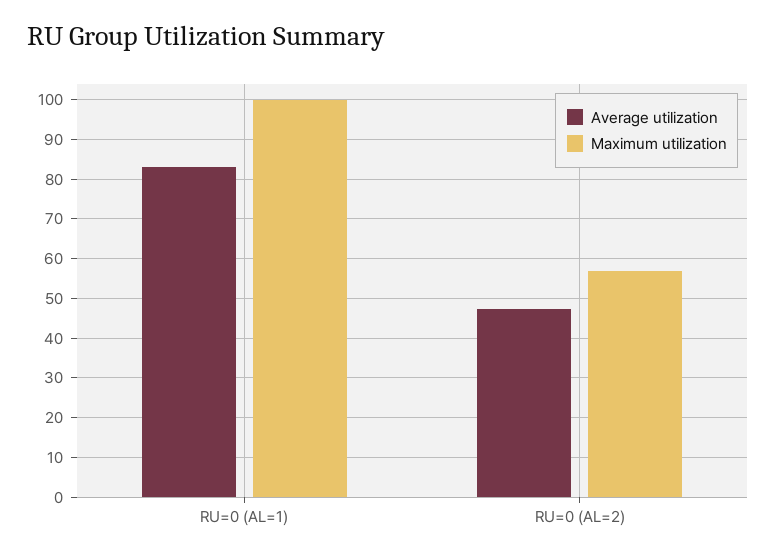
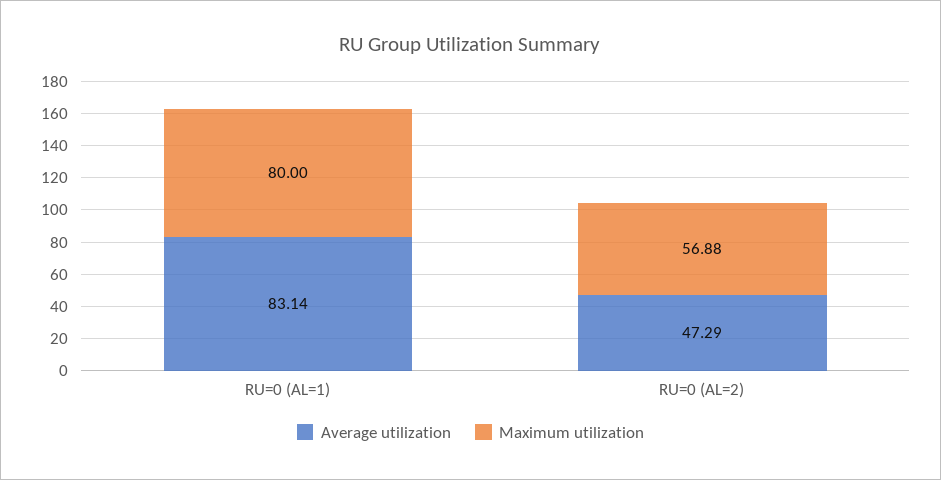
  {
    "Average utilization": {
      "RU=0 (AL=1)": 83.14,
      "RU=0 (AL=2)": 47.29
    },
    "Maximum utilization": {
-     "RU=0 (AL=1)": 100,
+     "RU=0 (AL=1)": 80,
      "RU=0 (AL=2)": 56.88
    }
  }

